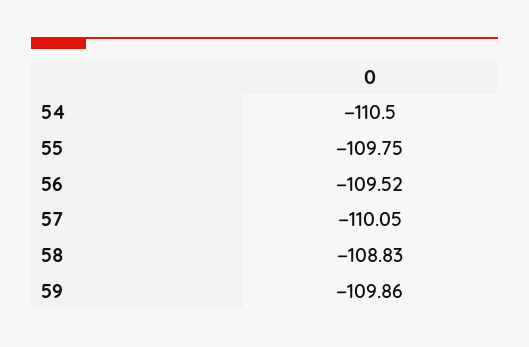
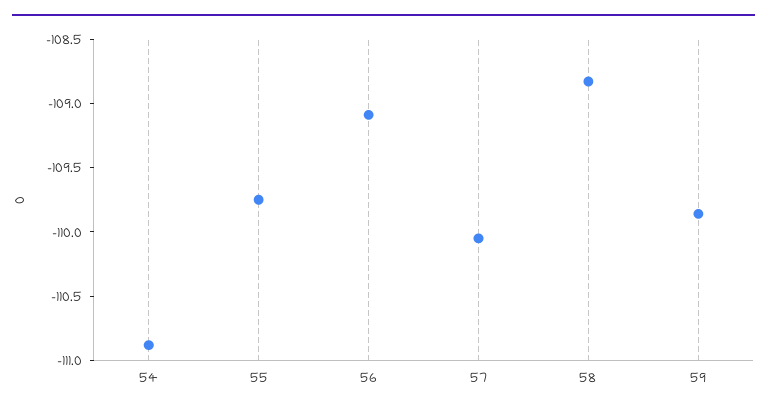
  {
-   "54": -110.5,
+   "54": -110.9,
    "55": -109.75,
-   "56": -109.52,
+   "56": -109.1,
    "57": -110.05,
    "58": -108.83,
    "59": -109.86
  }

